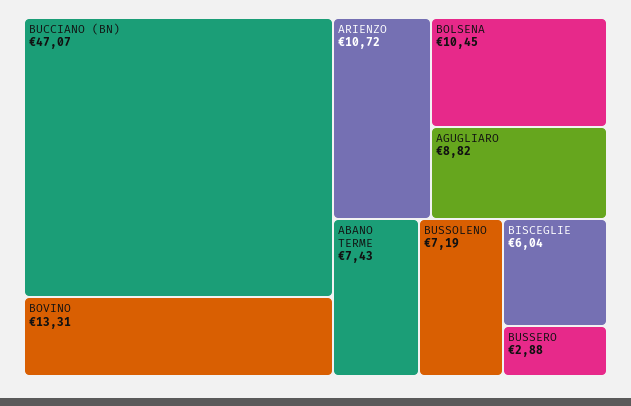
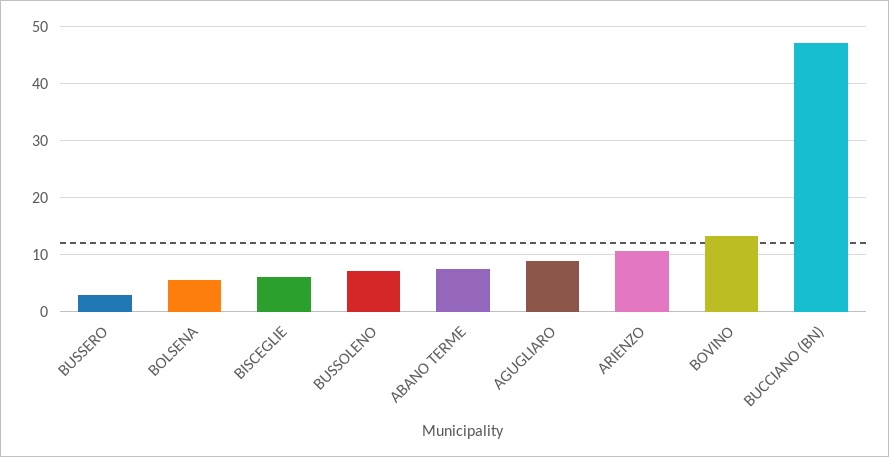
  {
    "BUCCIANO (BN)": 47.07,
    "BOVINO": 13.31,
    "ARIENZO": 10.72,
-   "BOLSENA": 10.45,
+   "BOLSENA": 6,
    "AGUGLIARO": 8.82,
    "ABANO TERME": 7.43,
    "BUSSOLENO": 7.19,
    "BISCEGLIE": 6.04,
    "BUSSERO": 2.88
  }

